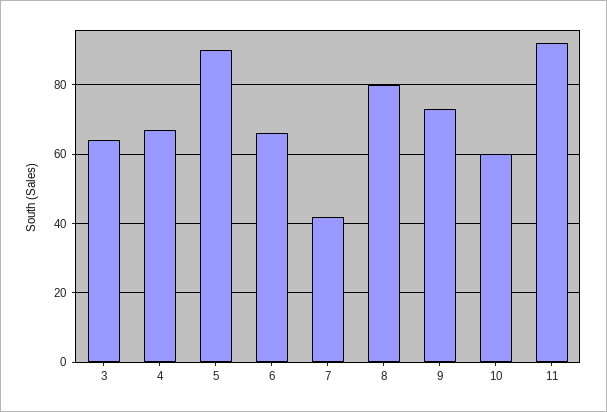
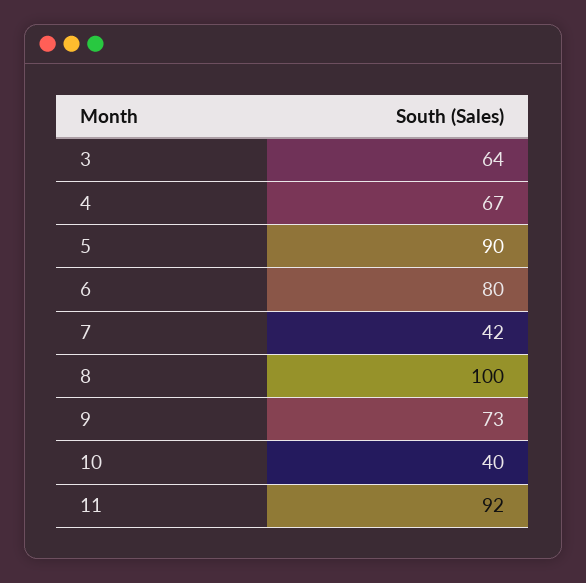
  {
    "3": 64,
    "4": 67,
    "5": 90,
-   "6": 65,
+   "6": 80,
    "7": 42,
-   "8": 80,
+   "8": 100,
    "9": 73,
-   "10": 60,
+   "10": 40,
    "11": 92
  }

